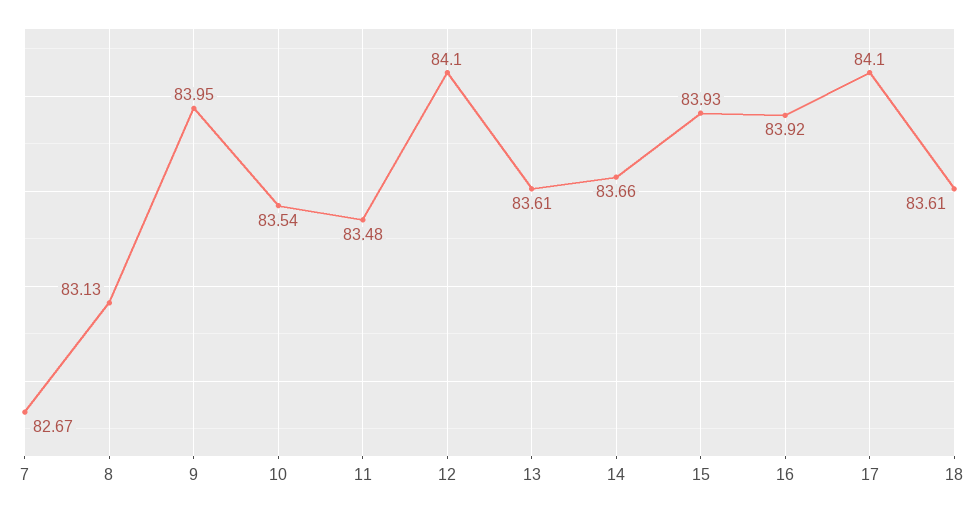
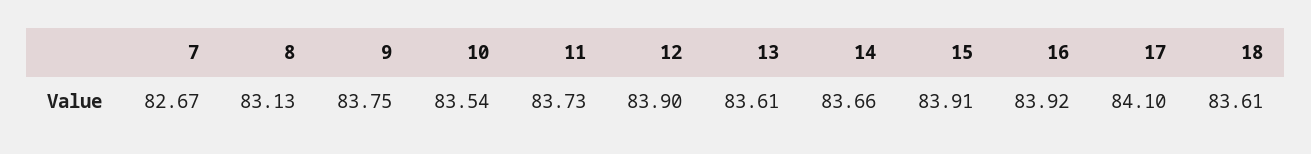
  {
    "7": 82.67,
    "8": 83.13,
-   "9": 83.95,
+   "9": 83.75,
    "10": 83.54,
-   "11": 83.48,
+   "11": 83.73,
-   "12": 84.1,
+   "12": 83.9,
    "13": 83.61,
    "14": 83.66,
-   "15": 83.93,
+   "15": 83.91,
    "16": 83.92,
    "17": 84.1,
    "18": 83.61
  }

